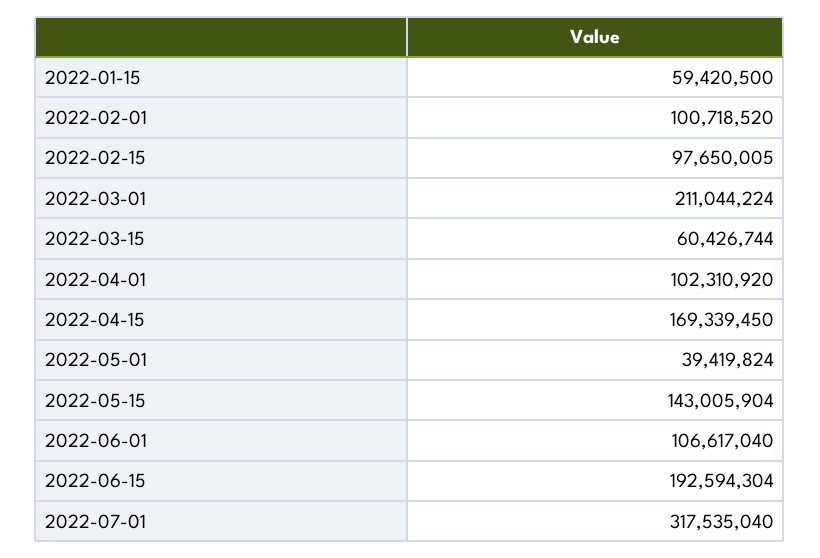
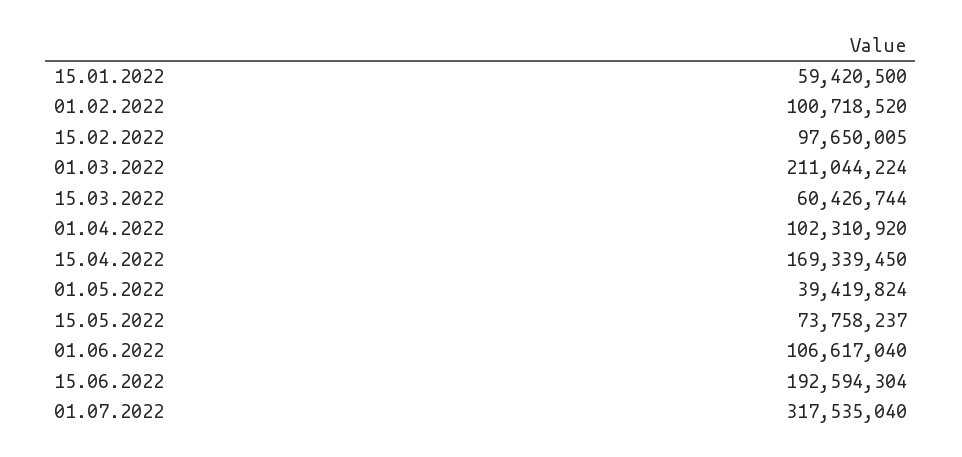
  {
    "2022-01-15": 59420500,
    "2022-02-01": 100718520,
    "2022-02-15": 97650005,
    "2022-03-01": 211044224,
    "2022-03-15": 60426744,
    "2022-04-01": 102310920,
    "2022-04-15": 169339450,
    "2022-05-01": 39419824,
-   "2022-05-15": 143005904,
+   "2022-05-15": 73758237,
    "2022-06-01": 106617040,
    "2022-06-15": 192594304,
    "2022-07-01": 317535040
  }

